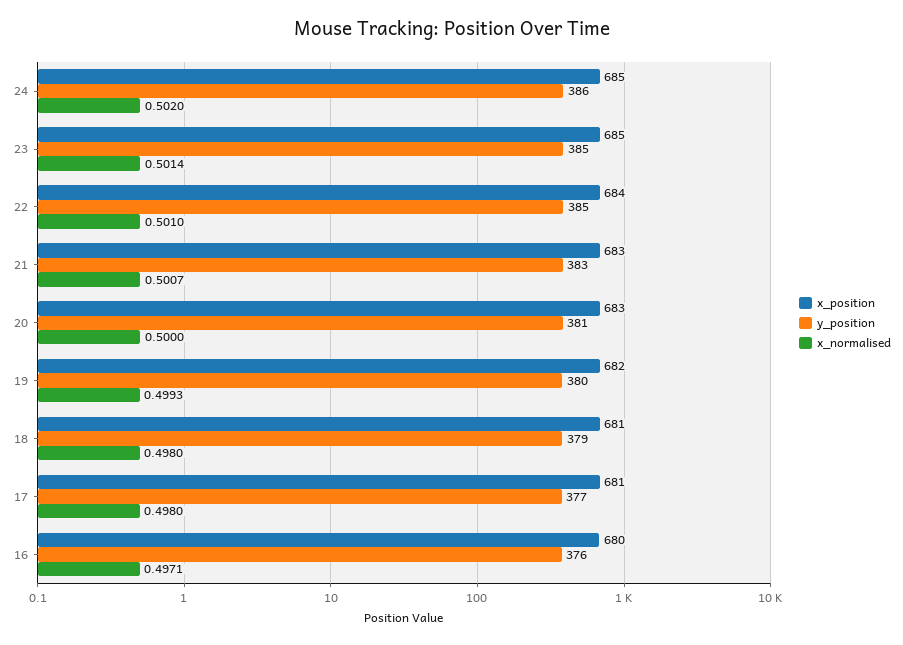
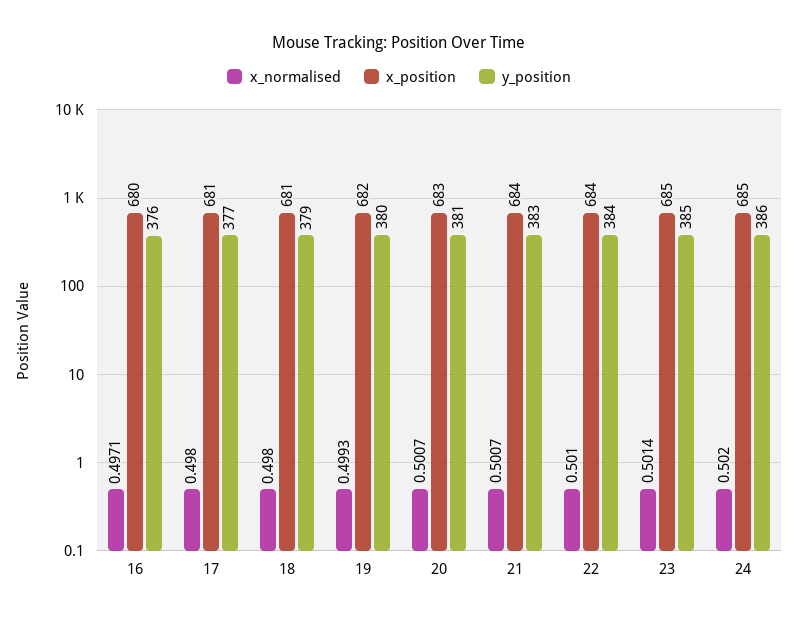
  {
    "x_position": {
      "24": 685,
      "23": 685,
      "22": 684,
-     "21": 683,
+     "21": 684,
      "20": 683,
      "19": 682,
      "18": 681,
      "17": 681,
      "16": 680
    },
    "y_position": {
      "24": 386,
      "23": 385,
-     "22": 385,
+     "22": 384,
      "21": 383,
      "20": 381,
      "19": 380,
      "18": 379,
      "17": 377,
      "16": 376
    },
    "x_normalised": {
      "24": 0.502,
      "23": 0.5014,
      "22": 0.501,
      "21": 0.5007,
-     "20": 0.5,
+     "20": 0.5007,
      "19": 0.4993,
      "18": 0.498,
      "17": 0.498,
      "16": 0.4971
    }
  }

